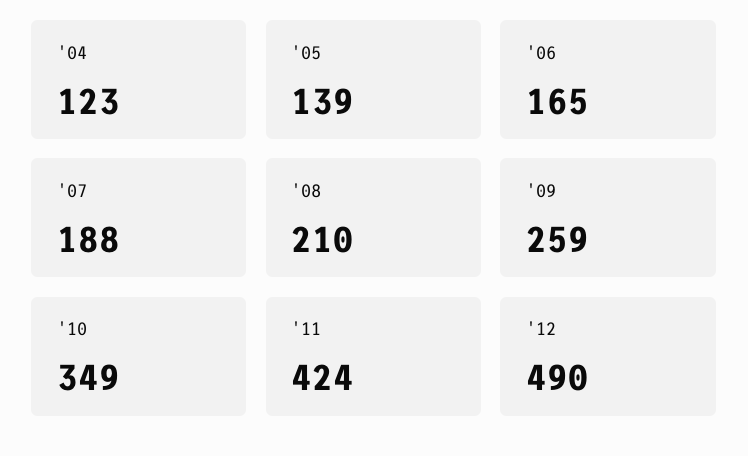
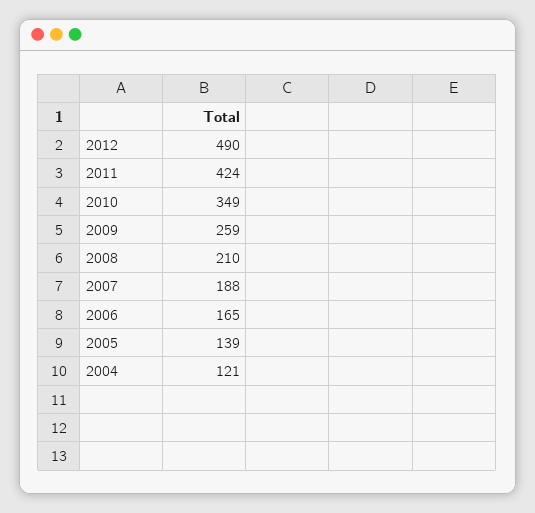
  {
-   "'04": 123,
+   "'04": 121,
    "'05": 139,
    "'06": 165,
    "'07": 188,
    "'08": 210,
    "'09": 259,
    "'10": 349,
    "'11": 424,
    "'12": 490
  }

